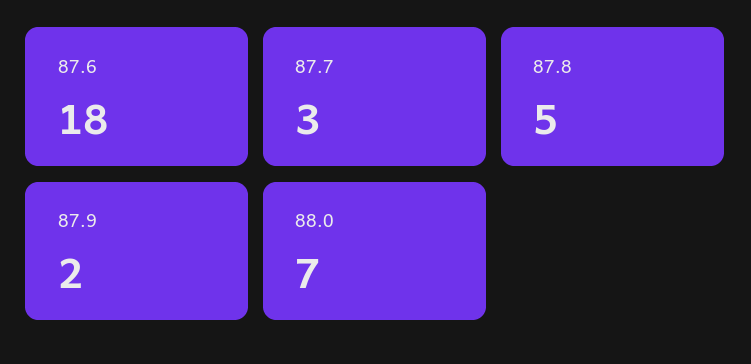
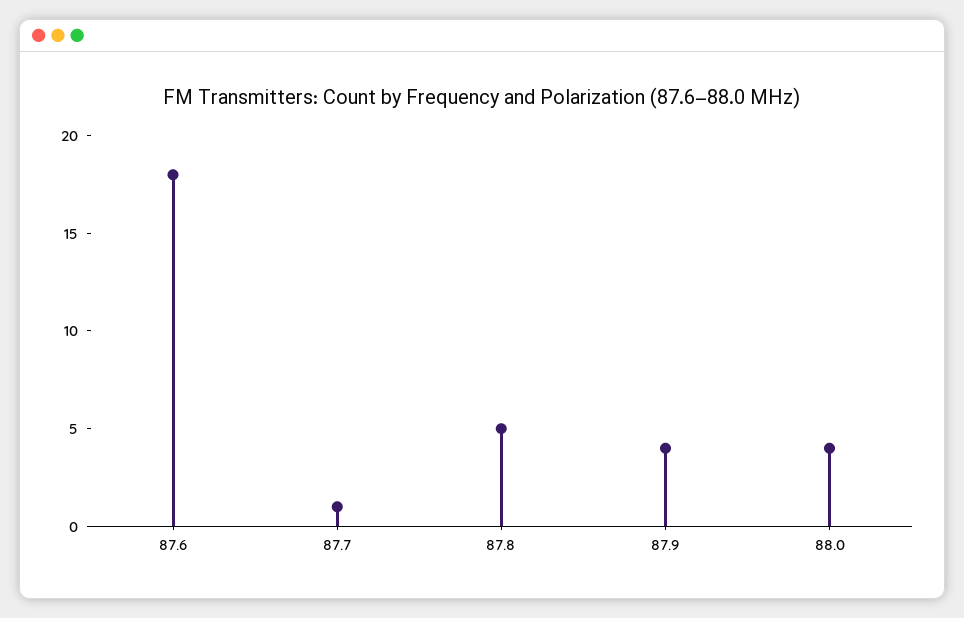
  {
    "87.6": 18,
-   "87.7": 3,
+   "87.7": 1,
    "87.8": 5,
-   "87.9": 2,
+   "87.9": 4,
-   "88.0": 7
+   "88.0": 4
  }

